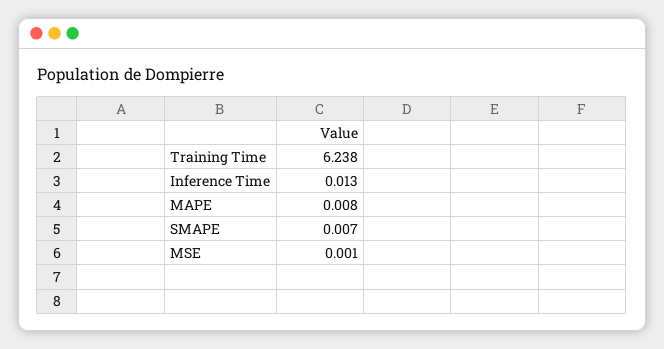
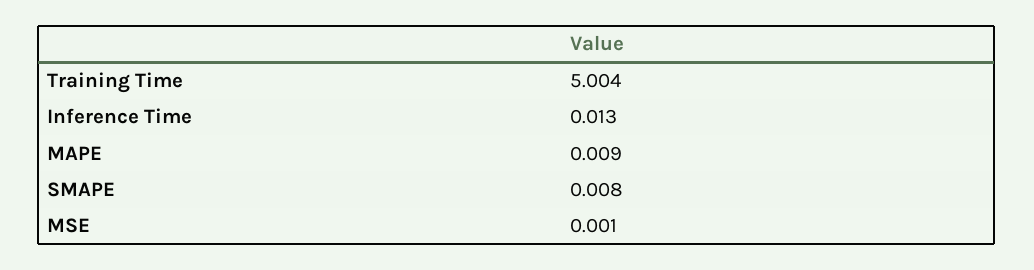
  {
-   "Training Time": 6.238,
+   "Training Time": 5.004,
    "Inference Time": 0.013,
-   "MAPE": 0.008,
+   "MAPE": 0.009,
-   "SMAPE": 0.007,
+   "SMAPE": 0.008,
    "MSE": 0.001
  }

